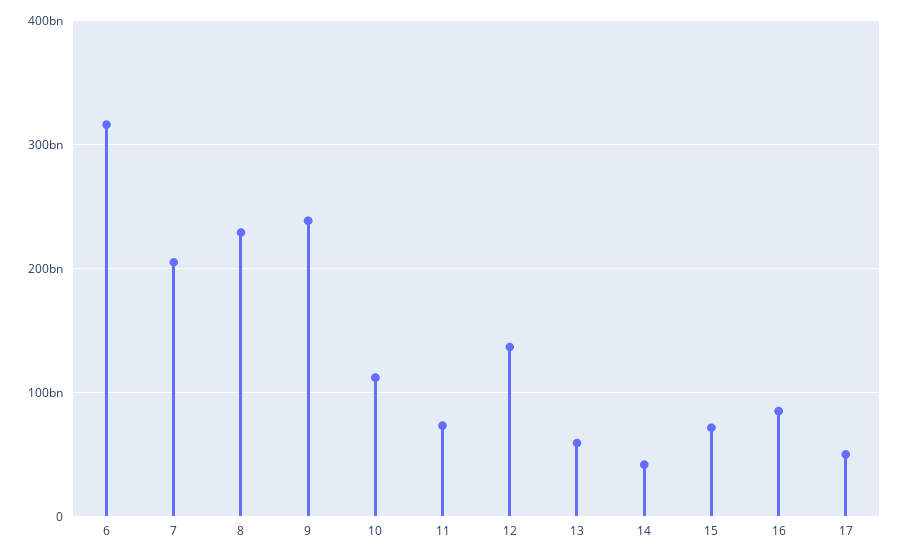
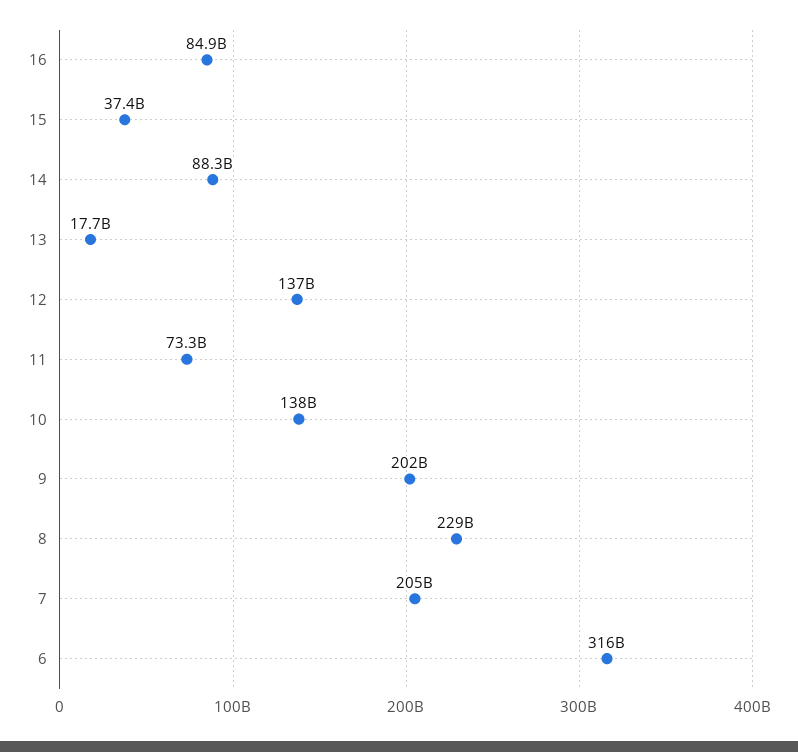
  {
    "6": 316000000000,
    "7": 205000000000,
    "8": 229000000000,
-   "9": 240000000000,
+   "9": 202000000000,
-   "10": 110000000000,
+   "10": 138000000000,
    "11": 73300000000,
    "12": 137000000000,
-   "13": 60000000000,
+   "13": 17700000000,
-   "14": 40000000000,
+   "14": 88300000000,
-   "15": 70000000000,
+   "15": 37400000000,
-   "16": 84900000000,
+   "16": 84900000000
-   "17": 50000000000
  }

